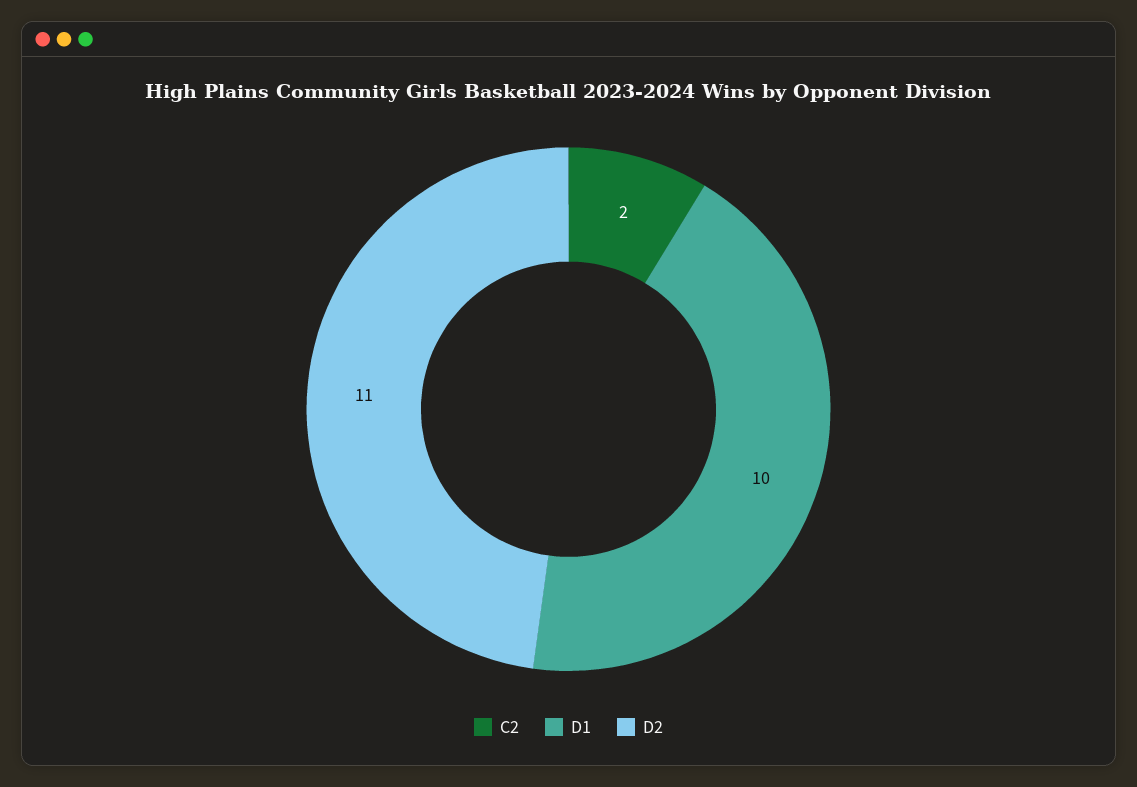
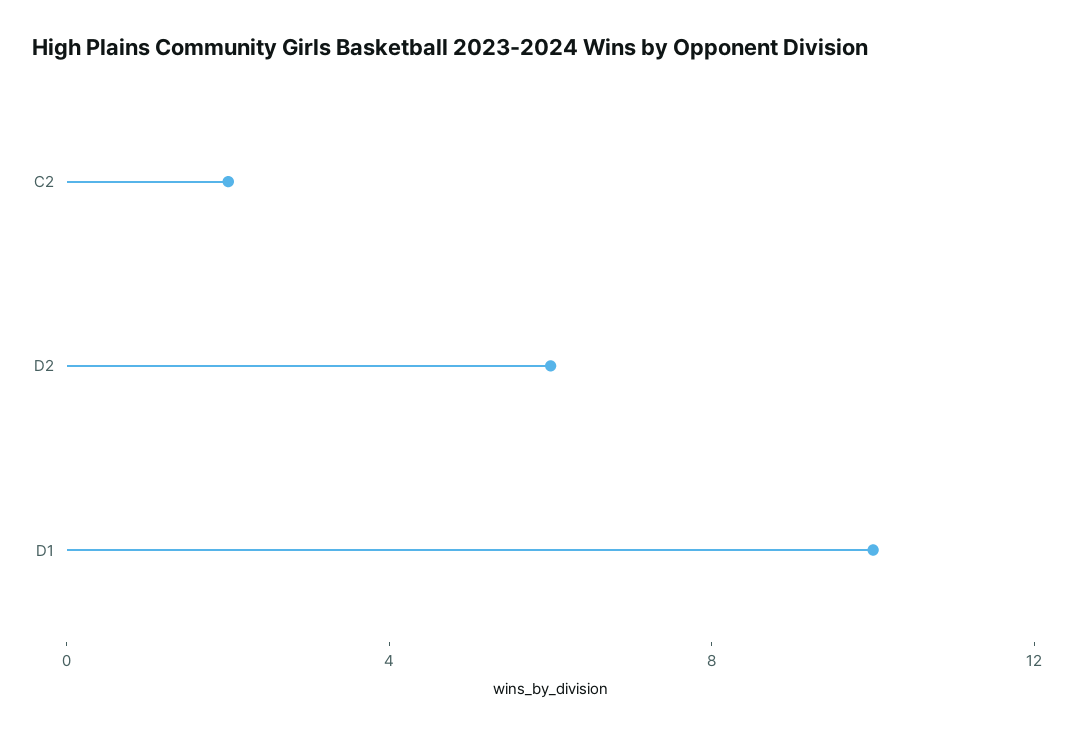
  {
    "C2": 2,
    "D1": 10,
-   "D2": 11
+   "D2": 6
  }

